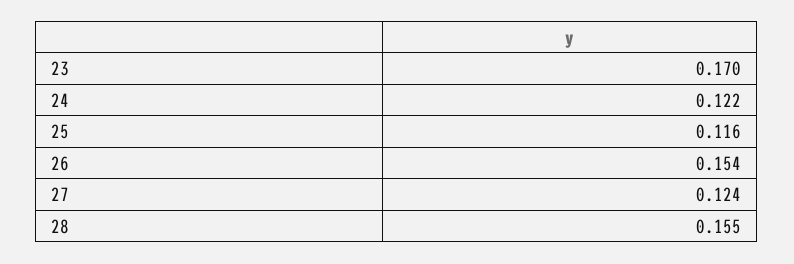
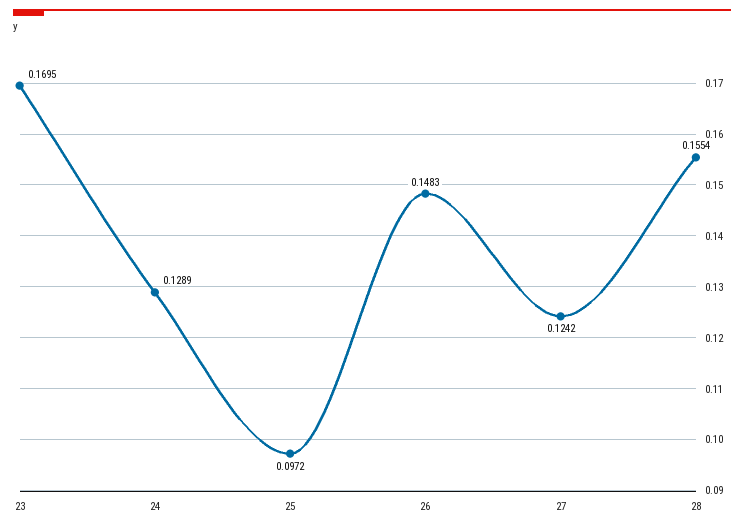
  {
    "23": 0.1695,
-   "24": 0.122,
+   "24": 0.1289,
-   "25": 0.116,
+   "25": 0.0972,
-   "26": 0.154,
+   "26": 0.1483,
    "27": 0.1242,
    "28": 0.1554
  }

